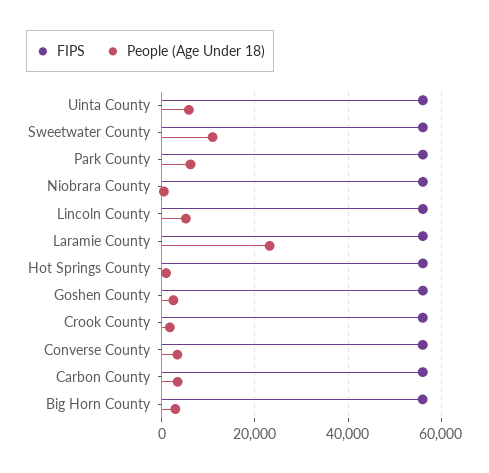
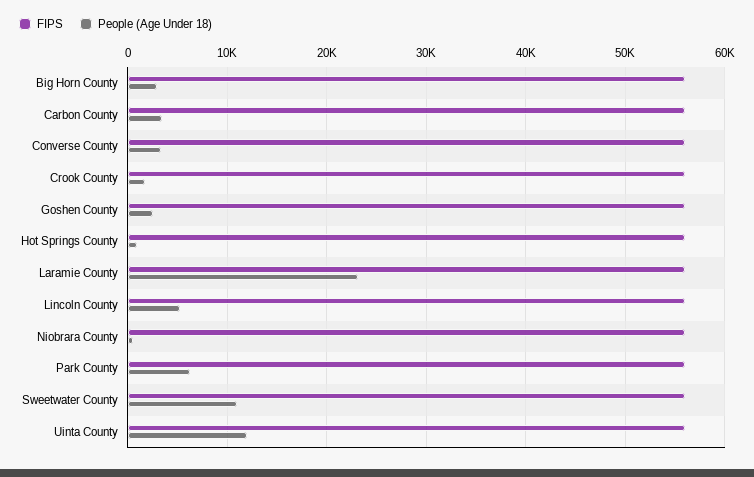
  {
    "FIPS": {
      "Uinta County": 56000,
      "Sweetwater County": 56000,
      "Park County": 56000,
      "Niobrara County": 56000,
      "Lincoln County": 56000,
      "Laramie County": 56000,
      "Hot Springs County": 56000,
      "Goshen County": 56000,
      "Crook County": 56000,
      "Converse County": 56000,
      "Carbon County": 56000,
      "Big Horn County": 56000
    },
    "People (Age Under 18)": {
-     "Uinta County": 6000,
+     "Uinta County": 12000,
      "Sweetwater County": 11000,
      "Park County": 6000,
      "Niobrara County": 0,
      "Lincoln County": 5000,
      "Laramie County": 23000,
      "Hot Springs County": 1000,
      "Goshen County": 3000,
      "Crook County": 2000,
      "Converse County": 3000,
      "Carbon County": 3000,
      "Big Horn County": 3000
    }
  }

